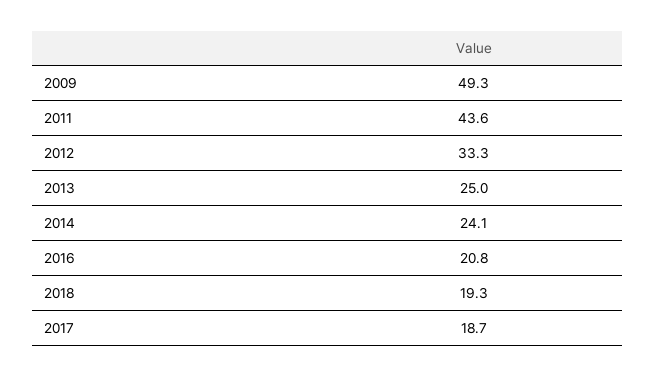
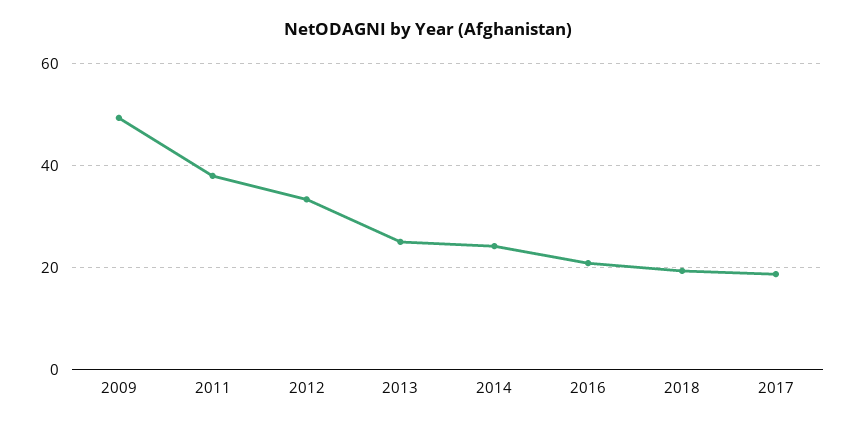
  {
    "2009": 49.3,
-   "2011": 43.6,
+   "2011": 38,
    "2012": 33.3,
    "2013": 25,
    "2014": 24.1,
    "2016": 20.8,
    "2018": 19.3,
    "2017": 18.7
  }

